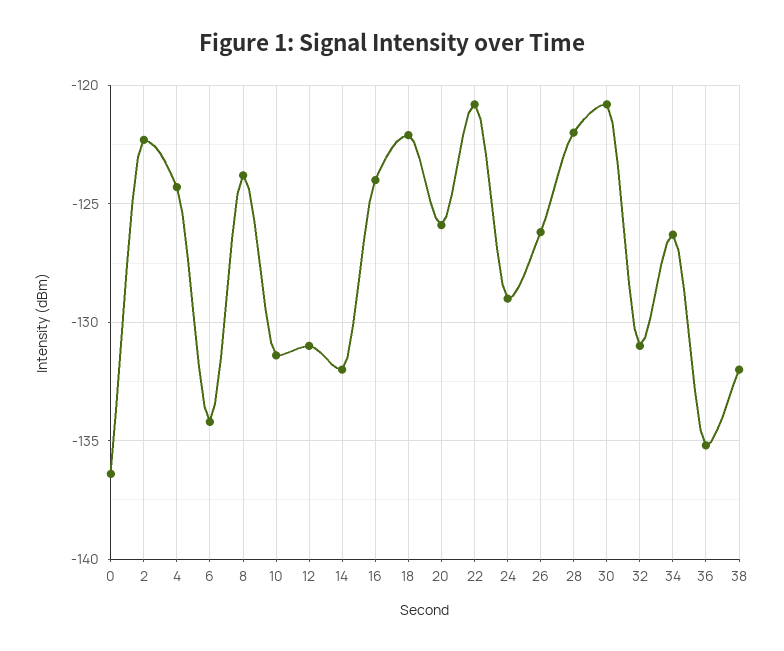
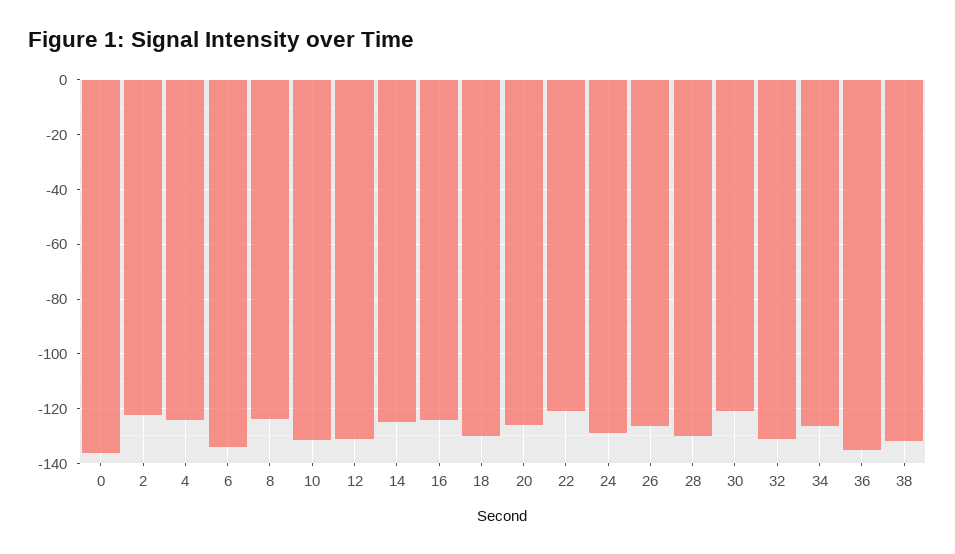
  {
    "0": -136.5,
    "2": -122.5,
    "4": -124.5,
    "6": -134,
    "8": -124,
    "10": -131.5,
    "12": -131,
-   "14": -132,
+   "14": -125,
    "16": -124,
-   "18": -122,
+   "18": -130,
    "20": -126,
    "22": -121,
    "24": -129,
    "26": -126,
-   "28": -122,
+   "28": -130,
    "30": -121,
    "32": -131,
    "34": -126.5,
    "36": -135,
    "38": -132
  }

